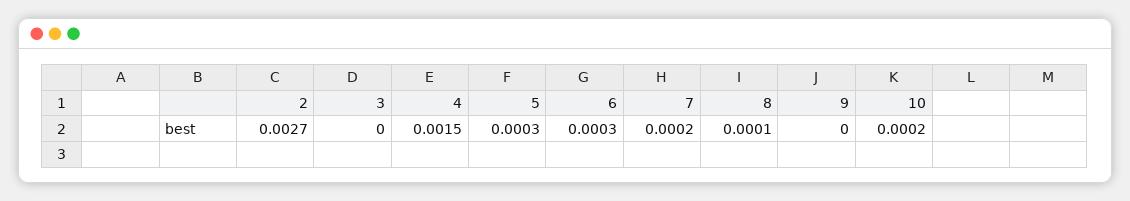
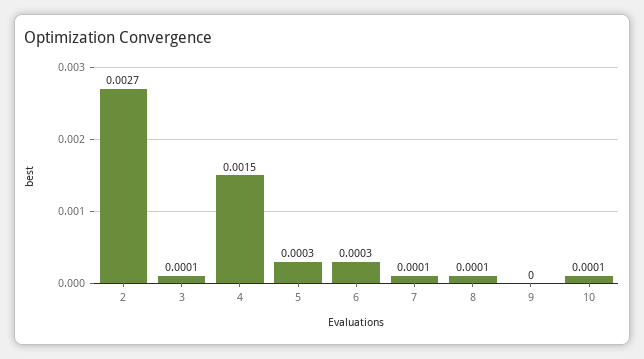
  {
    "2": 0.0027,
-   "3": 0,
+   "3": 0.0001,
    "4": 0.0015,
    "5": 0.0003,
    "6": 0.0003,
-   "7": 0.0002,
+   "7": 0.0001,
    "8": 0.0001,
    "9": 0,
-   "10": 0.0002
+   "10": 0.0001
  }

